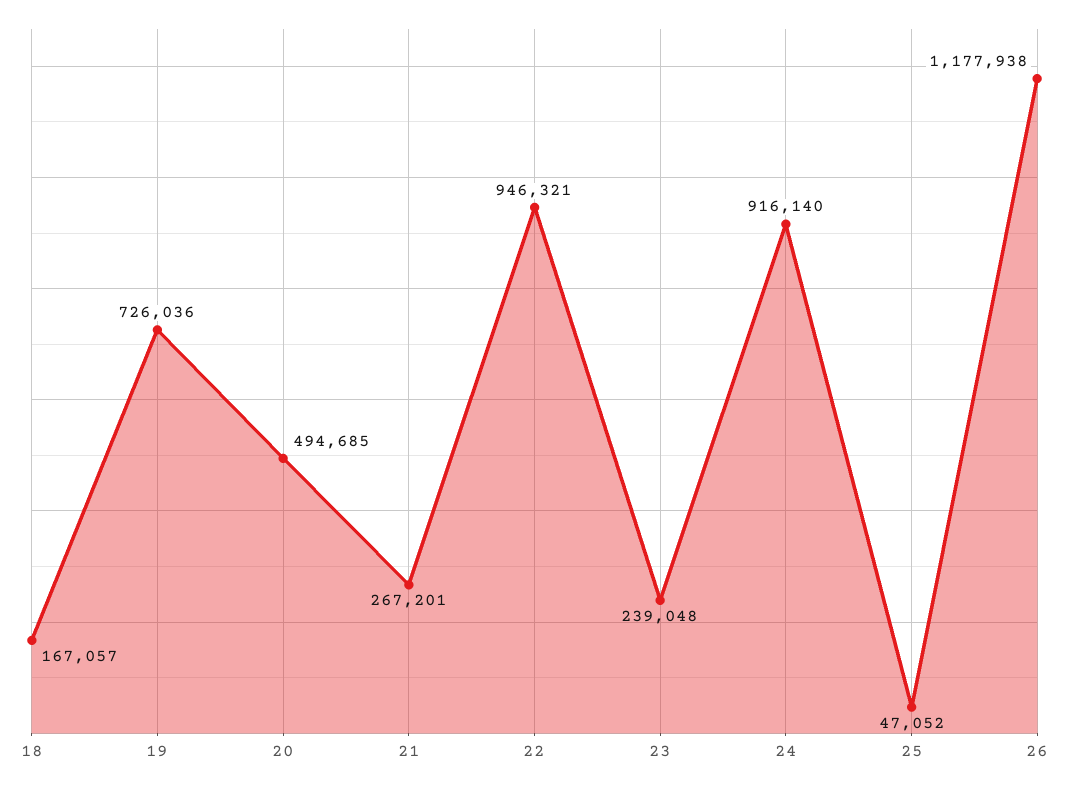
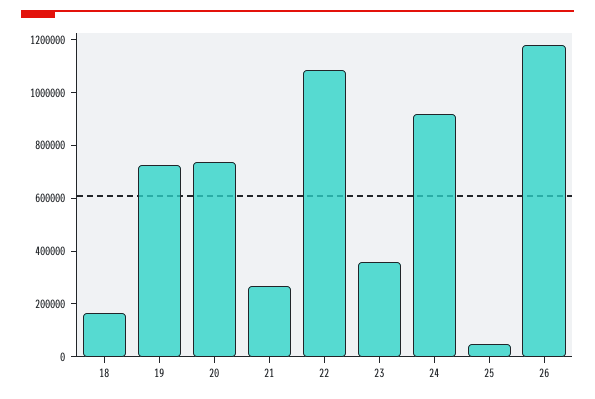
  {
    "18": 167057,
    "19": 726036,
-   "20": 494685,
+   "20": 750000,
    "21": 267201,
-   "22": 946321,
+   "22": 1100000,
-   "23": 239048,
+   "23": 350000,
    "24": 916140,
    "25": 47052,
    "26": 1177938
  }

